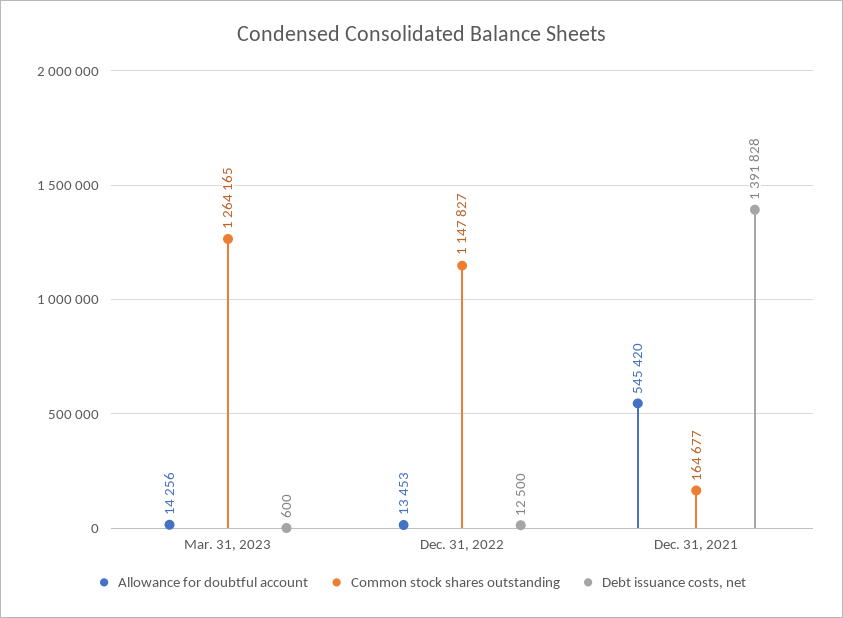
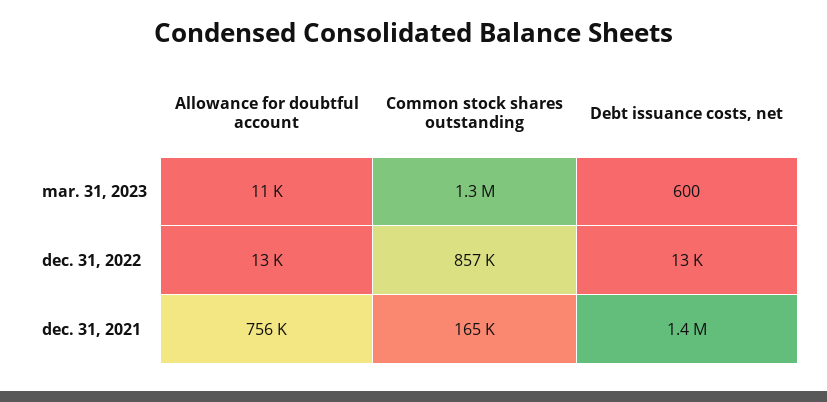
  {
    "Allowance for doubtful account": {
-     "Mar. 31, 2023": 14256,
+     "Mar. 31, 2023": 11000,
      "Dec. 31, 2022": 13453,
-     "Dec. 31, 2021": 545420
+     "Dec. 31, 2021": 756000
    },
    "Common stock shares outstanding": {
      "Mar. 31, 2023": 1264165,
-     "Dec. 31, 2022": 1147827,
+     "Dec. 31, 2022": 857000,
      "Dec. 31, 2021": 164677
    },
    "Debt issuance costs, net": {
      "Mar. 31, 2023": 600,
      "Dec. 31, 2022": 12500,
      "Dec. 31, 2021": 1391828
    }
  }

